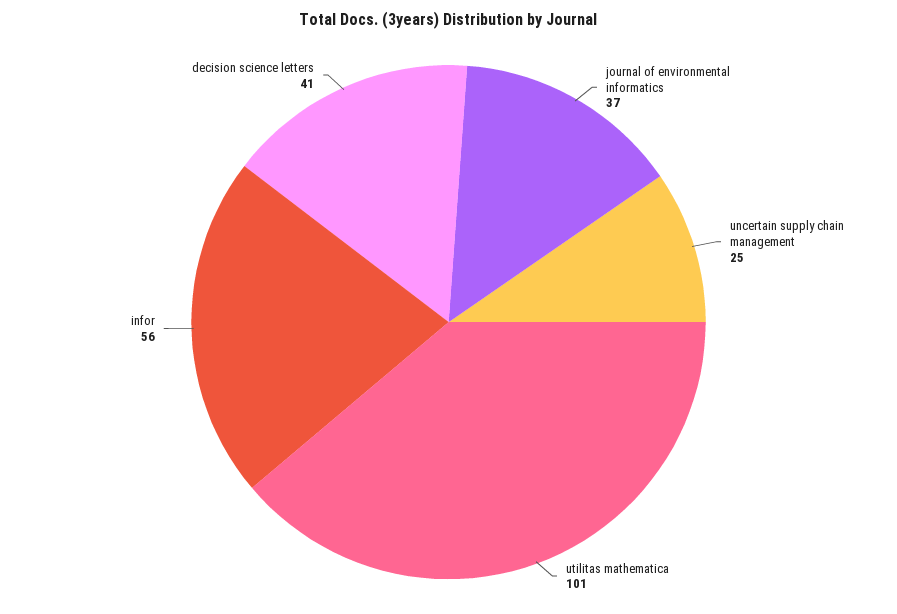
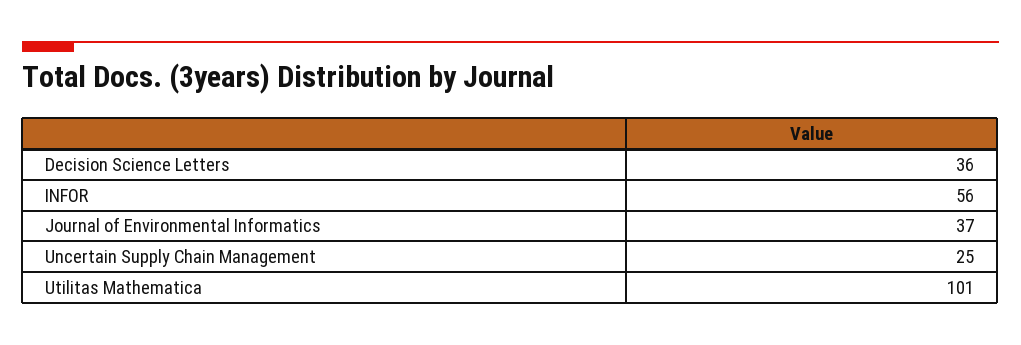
  {
    "journal of environmental informatics": 37,
    "uncertain supply chain management": 25,
    "utilitas mathematica": 101,
    "infor": 56,
-   "decision science letters": 41
+   "decision science letters": 36
  }

